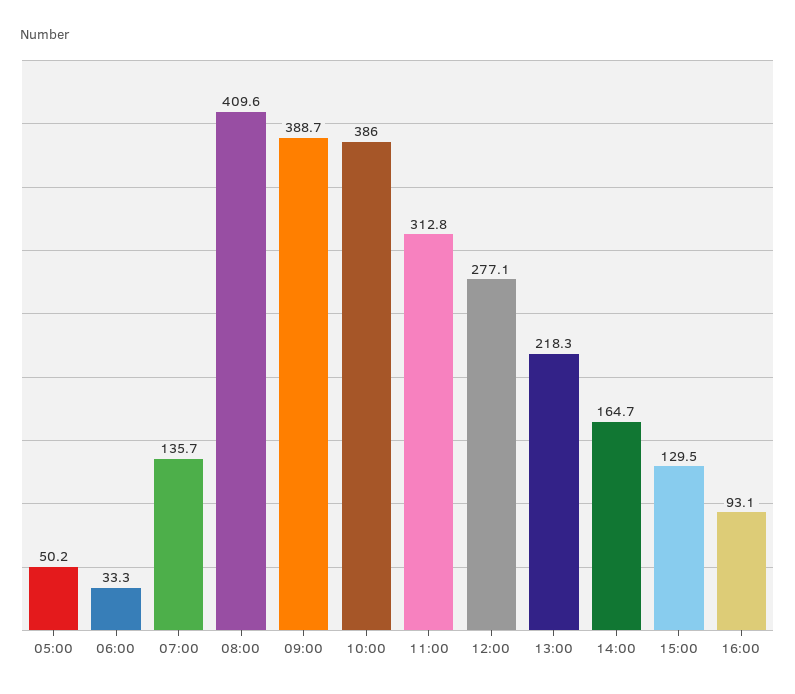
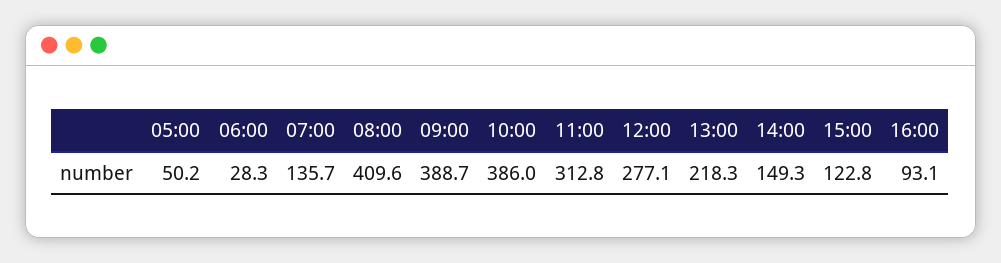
  {
    "05:00": 50.2,
-   "06:00": 33.3,
+   "06:00": 28.3,
    "07:00": 135.7,
    "08:00": 409.6,
    "09:00": 388.7,
    "10:00": 386,
    "11:00": 312.8,
    "12:00": 277.1,
    "13:00": 218.3,
-   "14:00": 164.7,
+   "14:00": 149.3,
-   "15:00": 129.5,
+   "15:00": 122.8,
    "16:00": 93.1
  }

